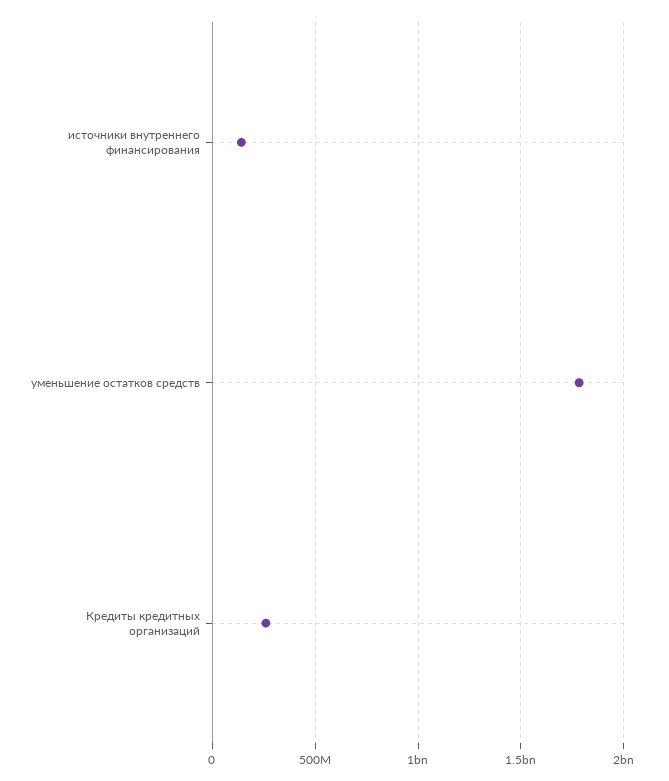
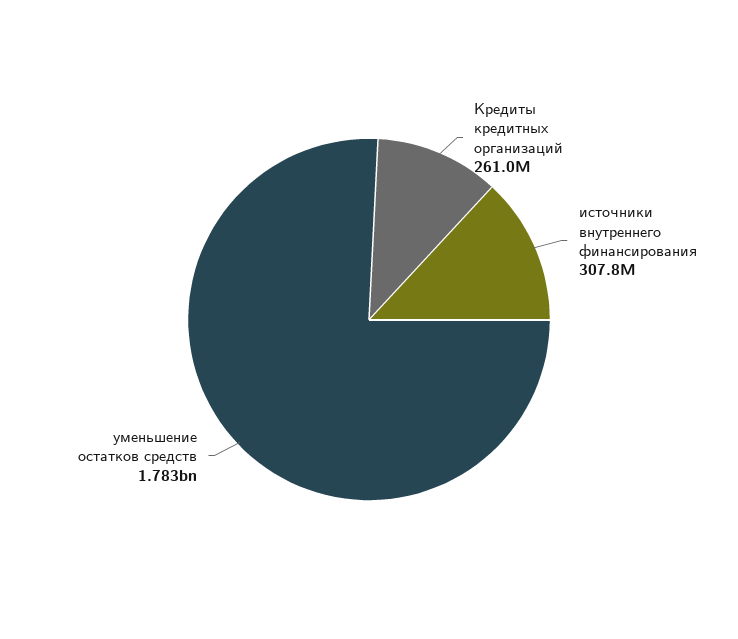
  {
-   "источники внутреннего финансирования": 150000000,
+   "источники внутреннего финансирования": 307800000,
    "уменьшение остатков средств": 1783000000,
    "Кредиты кредитных организаций": 261000000
  }

